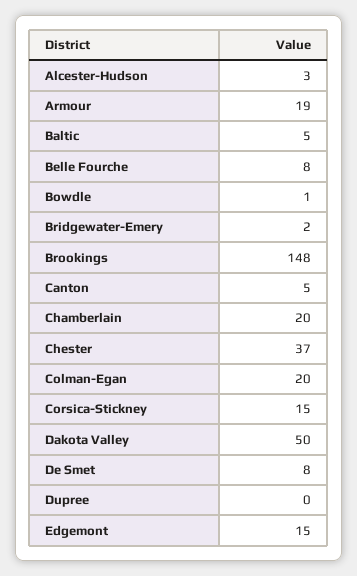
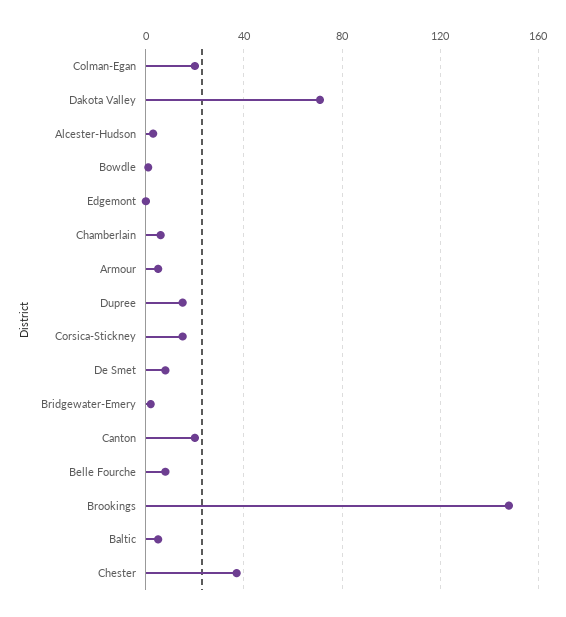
  {
    "Alcester-Hudson": 3,
-   "Armour": 19,
+   "Armour": 5,
    "Baltic": 5,
    "Belle Fourche": 8,
    "Bowdle": 1,
    "Bridgewater-Emery": 2,
    "Brookings": 148,
-   "Canton": 5,
+   "Canton": 20,
-   "Chamberlain": 20,
+   "Chamberlain": 5,
    "Chester": 37,
    "Colman-Egan": 20,
    "Corsica-Stickney": 15,
-   "Dakota Valley": 50,
+   "Dakota Valley": 70,
    "De Smet": 8,
-   "Dupree": 0,
+   "Dupree": 15,
-   "Edgemont": 15
+   "Edgemont": 0
  }

